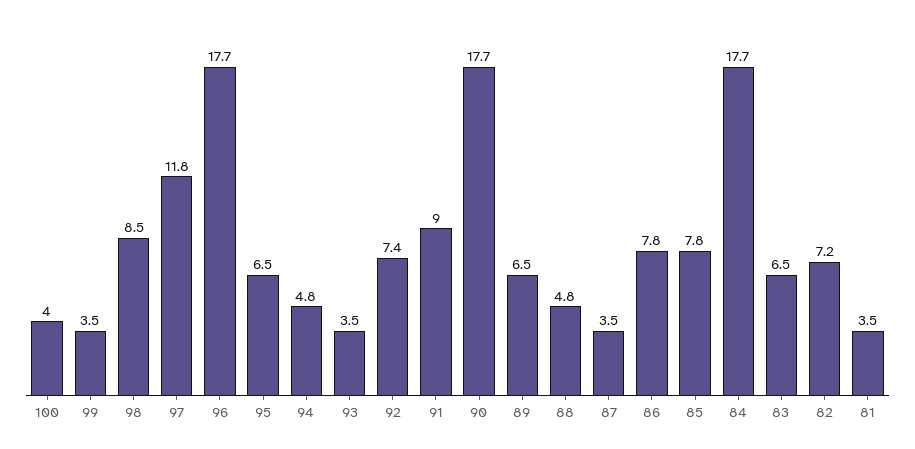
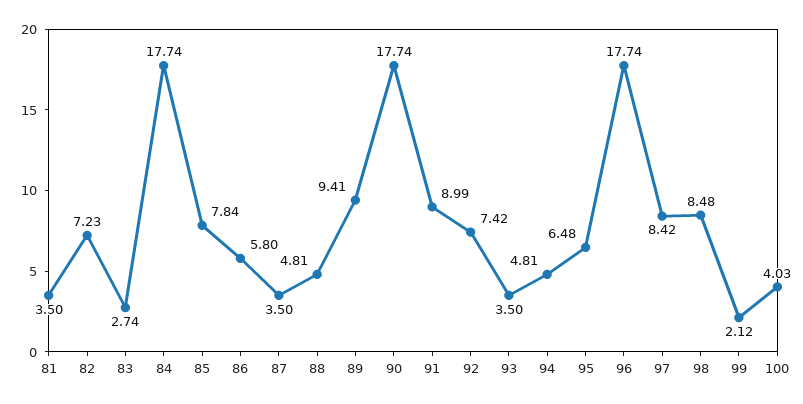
  {
    "100": 4.03,
-   "99": 3.5,
+   "99": 2.12,
    "98": 8.48,
-   "97": 11.8,
+   "97": 8.42,
    "96": 17.74,
    "95": 6.48,
    "94": 4.81,
    "93": 3.5,
    "92": 7.42,
    "91": 8.99,
    "90": 17.74,
-   "89": 6.5,
+   "89": 9.41,
    "88": 4.81,
    "87": 3.5,
-   "86": 7.8,
+   "86": 5.8,
    "85": 7.84,
    "84": 17.74,
-   "83": 6.5,
+   "83": 2.74,
    "82": 7.23,
    "81": 3.5
  }

